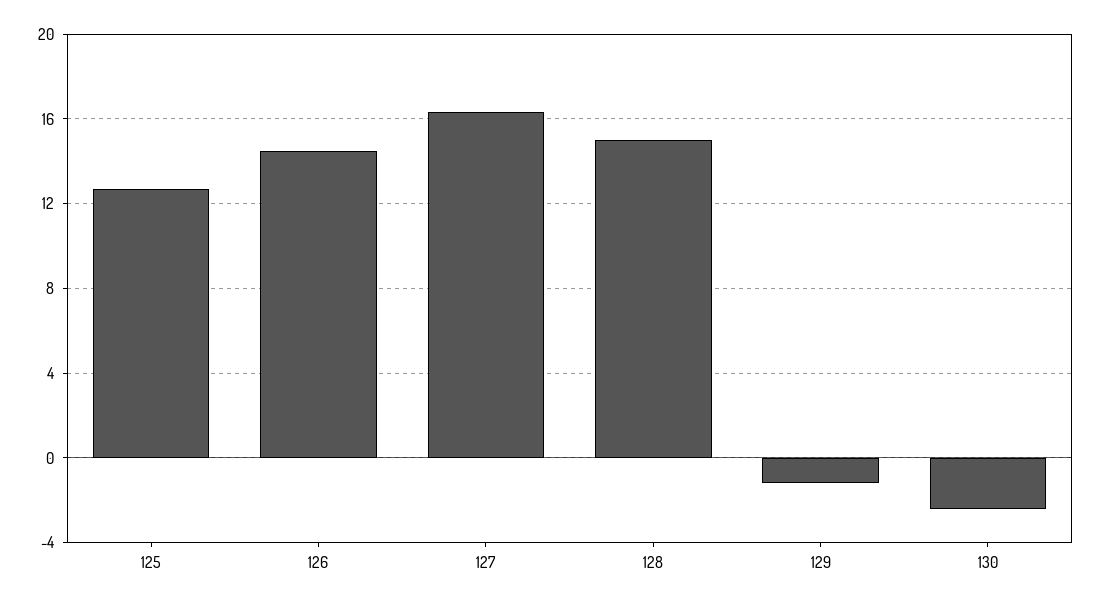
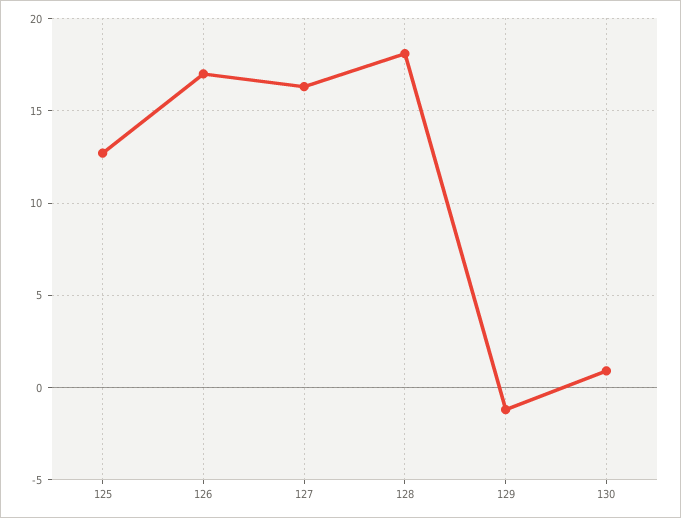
  {
    "125": 12.5,
-   "126": 14.5,
+   "126": 17,
    "127": 16.5,
-   "128": 15,
+   "128": 18,
    "129": -1,
-   "130": -2.5
+   "130": 1
  }

